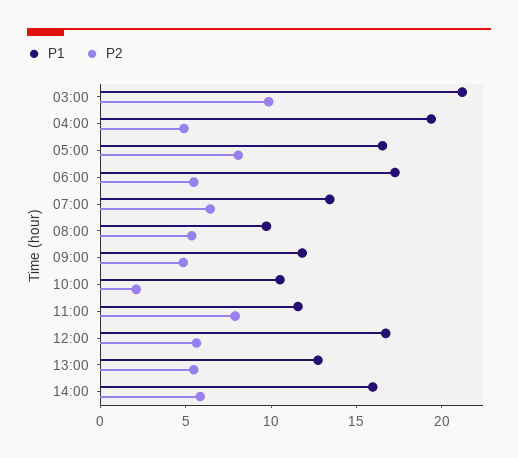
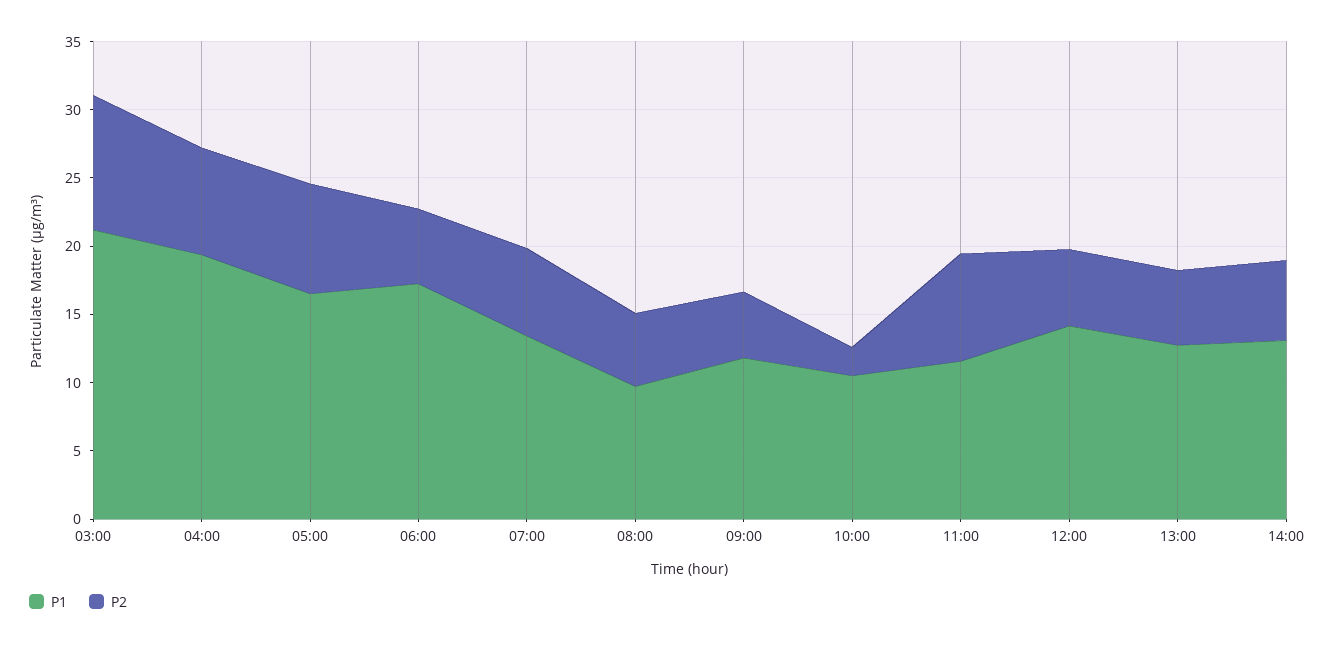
  {
    "P1": {
      "03:00": 21,
      "04:00": 19,
      "05:00": 17,
      "06:00": 17,
      "07:00": 13,
      "08:00": 10,
      "09:00": 12,
      "10:00": 11,
      "11:00": 12,
-     "12:00": 17,
+     "12:00": 14,
      "13:00": 13,
-     "14:00": 16
+     "14:00": 13
    },
    "P2": {
      "03:00": 10,
-     "04:00": 5,
+     "04:00": 8,
      "05:00": 8,
      "06:00": 5,
      "07:00": 6,
      "08:00": 5,
      "09:00": 5,
      "10:00": 2,
      "11:00": 8,
      "12:00": 6,
      "13:00": 5,
      "14:00": 6
    }
  }

